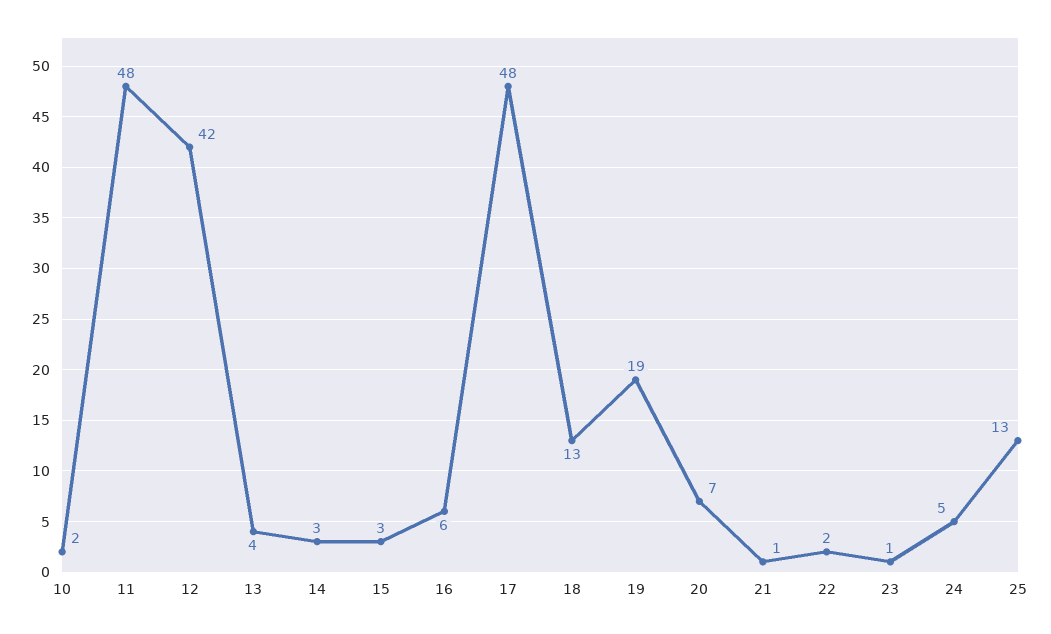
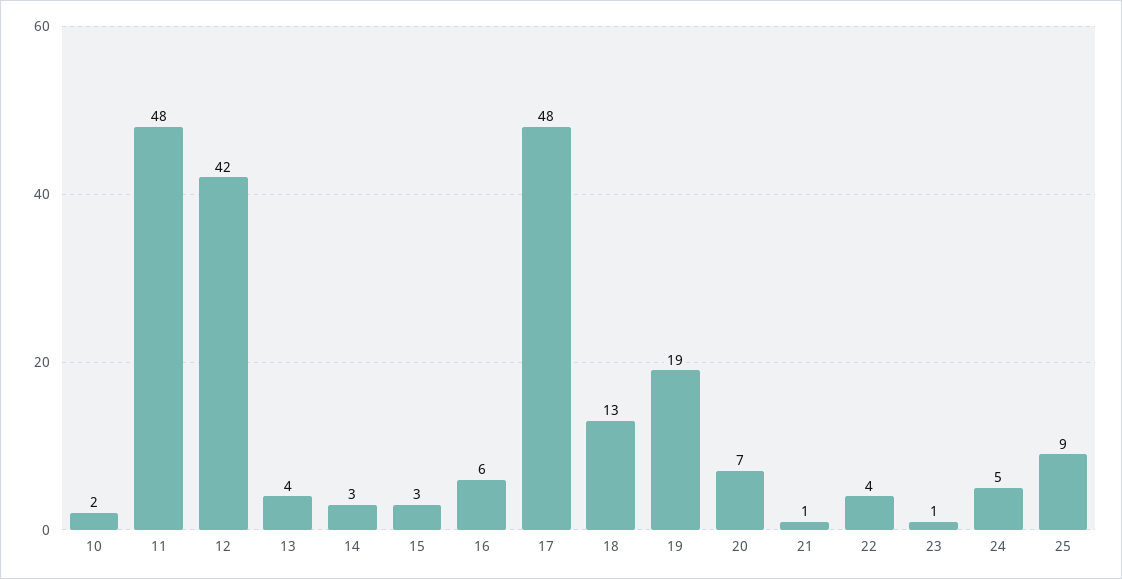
  {
    "10": 2,
    "11": 48,
    "12": 42,
    "13": 4,
    "14": 3,
    "15": 3,
    "16": 6,
    "17": 48,
    "18": 13,
    "19": 19,
    "20": 7,
    "21": 1,
-   "22": 2,
+   "22": 4,
    "23": 1,
    "24": 5,
-   "25": 13
+   "25": 9
  }

